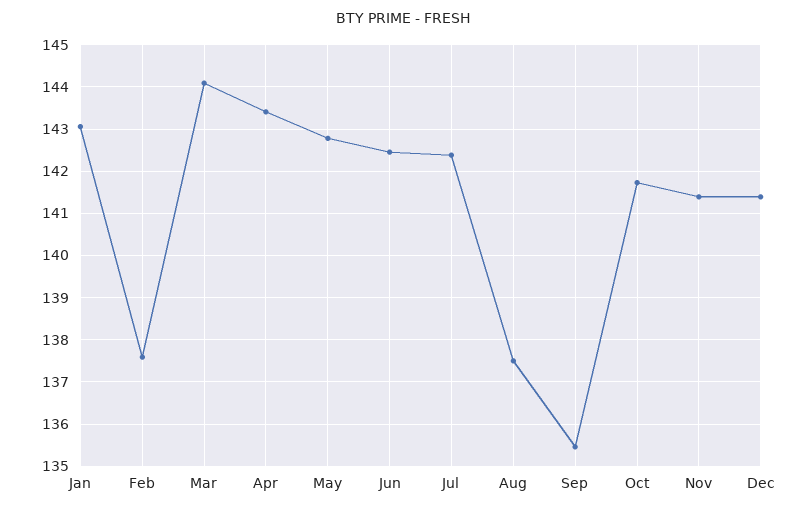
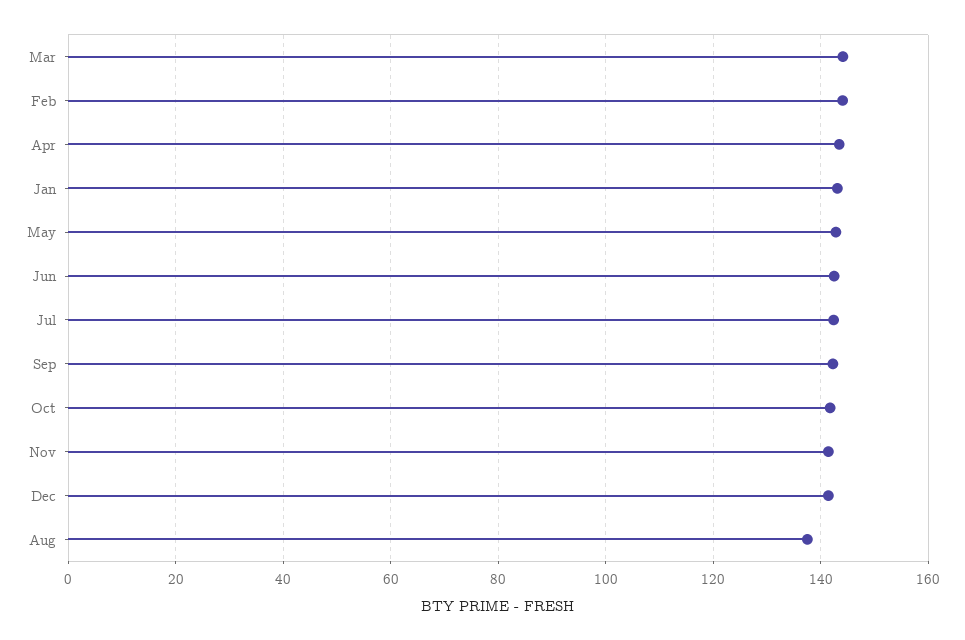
  {
    "Jan": 143,
-   "Feb": 137.6,
+   "Feb": 144,
    "Mar": 144,
    "Apr": 143.4,
    "May": 142.8,
    "Jun": 142.4,
    "Jul": 142.4,
    "Aug": 137.6,
-   "Sep": 135.4,
+   "Sep": 142,
    "Oct": 141.8,
    "Nov": 141.4,
    "Dec": 141.4
  }

